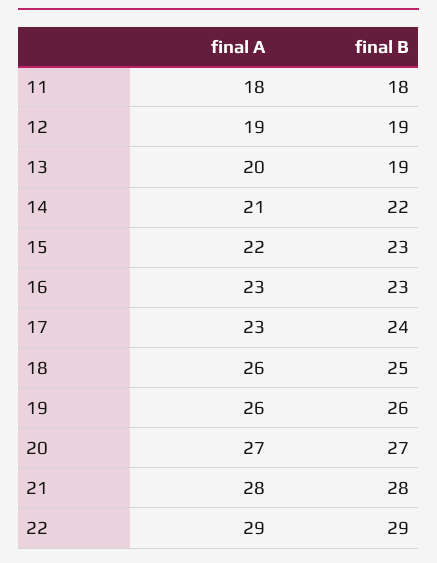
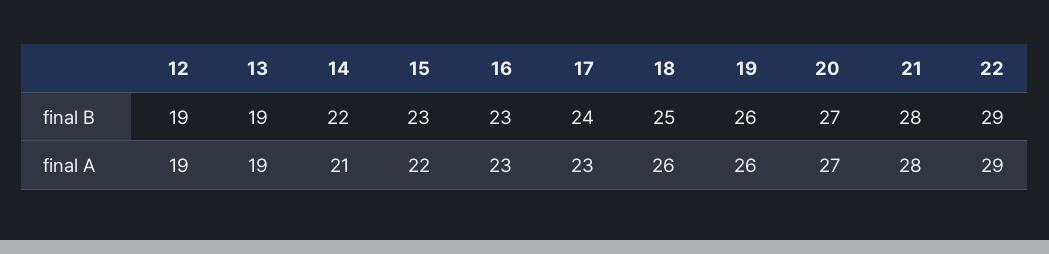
  {
    "final A": {
-     "11": 18,
      "12": 19,
-     "13": 20,
+     "13": 19,
      "14": 21,
      "15": 22,
      "16": 23,
      "17": 23,
      "18": 26,
      "19": 26,
      "20": 27,
      "21": 28,
      "22": 29
    },
    "final B": {
-     "11": 18,
      "12": 19,
      "13": 19,
      "14": 22,
      "15": 23,
      "16": 23,
      "17": 24,
      "18": 25,
      "19": 26,
      "20": 27,
      "21": 28,
      "22": 29
    }
  }

